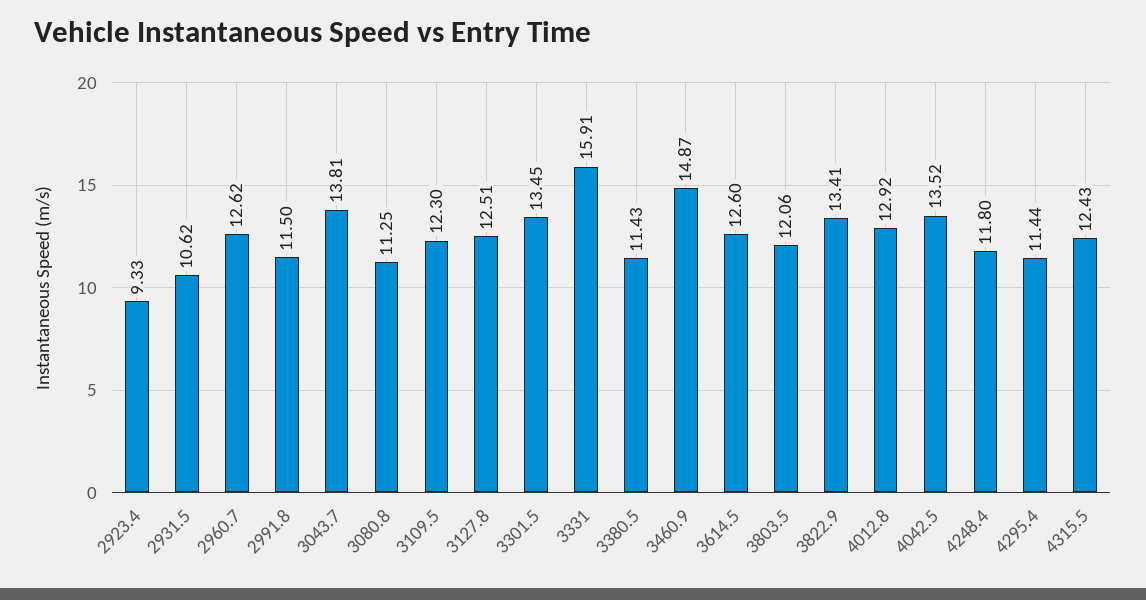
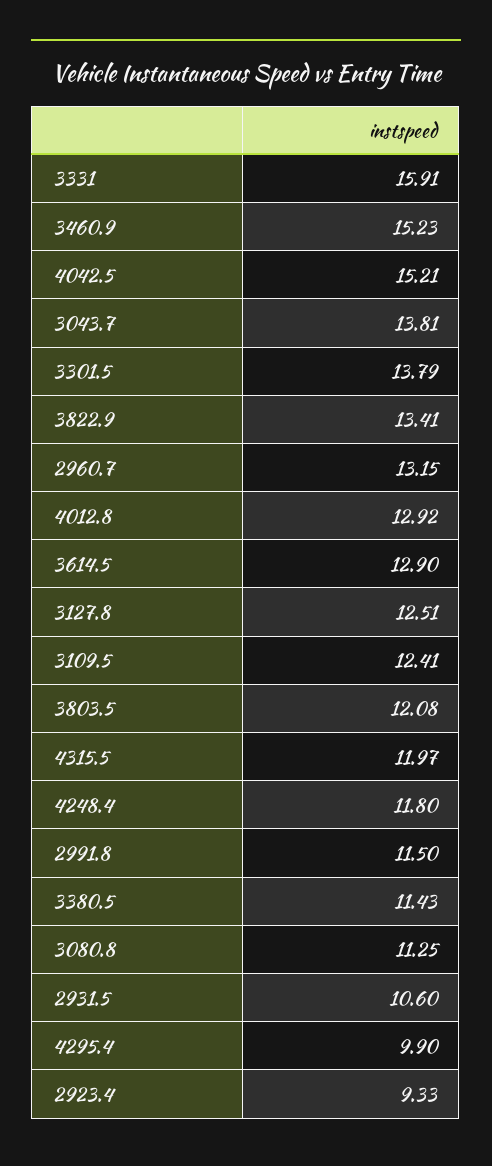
  {
    "2923.4": 9.33,
-   "2931.5": 10.62,
+   "2931.5": 10.6,
-   "2960.7": 12.62,
+   "2960.7": 13.15,
    "2991.8": 11.5,
    "3043.7": 13.81,
    "3080.8": 11.25,
-   "3109.5": 12.3,
+   "3109.5": 12.41,
    "3127.8": 12.51,
-   "3301.5": 13.45,
+   "3301.5": 13.79,
    "3331": 15.91,
    "3380.5": 11.43,
-   "3460.9": 14.87,
+   "3460.9": 15.23,
-   "3614.5": 12.6,
+   "3614.5": 12.9,
-   "3803.5": 12.06,
+   "3803.5": 12.08,
    "3822.9": 13.41,
    "4012.8": 12.92,
-   "4042.5": 13.52,
+   "4042.5": 15.21,
    "4248.4": 11.8,
-   "4295.4": 11.44,
+   "4295.4": 9.9,
-   "4315.5": 12.43
+   "4315.5": 11.97
  }

